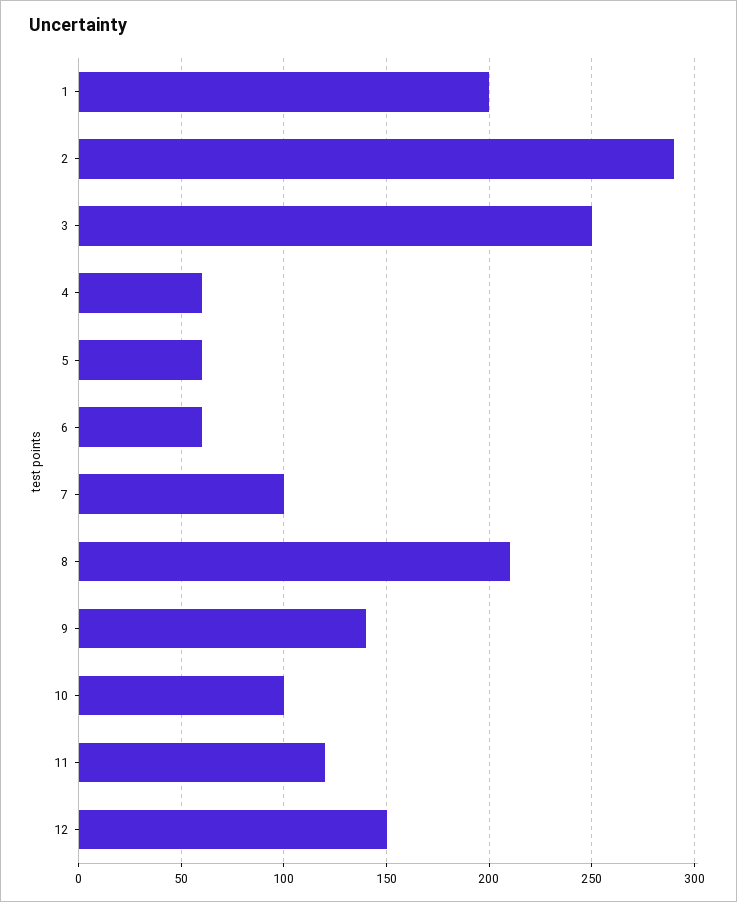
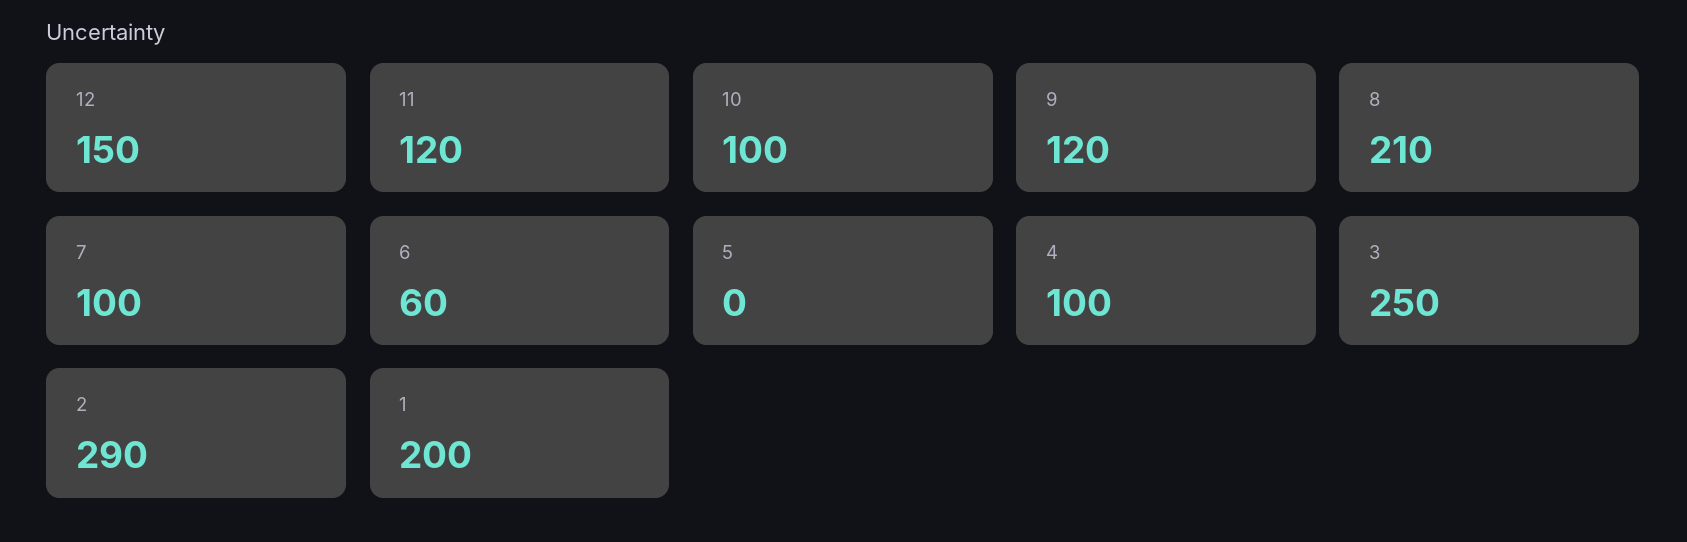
  {
    "1": 200,
    "2": 290,
    "3": 250,
-   "4": 60,
+   "4": 100,
-   "5": 60,
+   "5": 0,
    "6": 60,
    "7": 100,
    "8": 210,
-   "9": 140,
+   "9": 120,
    "10": 100,
    "11": 120,
    "12": 150
  }

